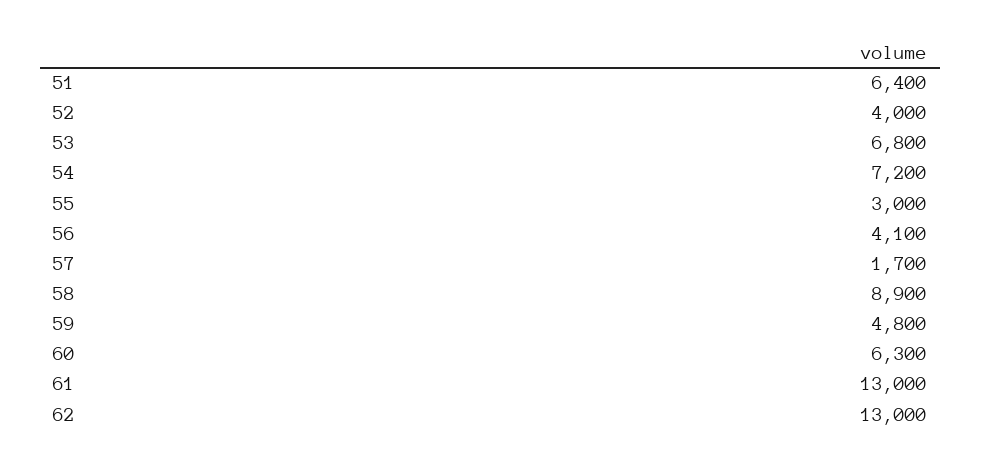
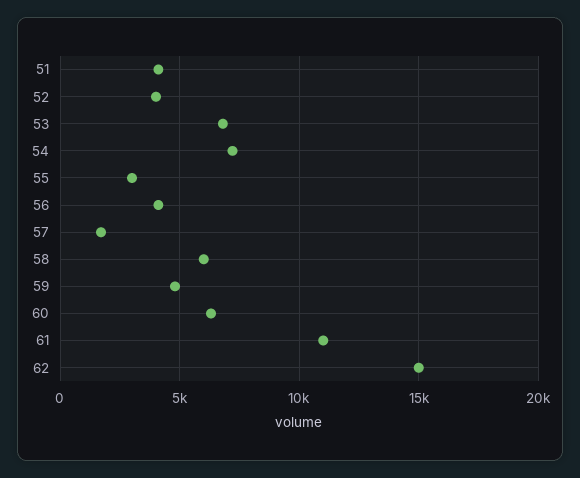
  {
-   "51": 6400,
+   "51": 4000,
    "52": 4000,
    "53": 6800,
    "54": 7200,
    "55": 3000,
    "56": 4100,
    "57": 1700,
-   "58": 8900,
+   "58": 6000,
    "59": 4800,
    "60": 6300,
-   "61": 13000,
+   "61": 11000,
-   "62": 13000
+   "62": 15000
  }

